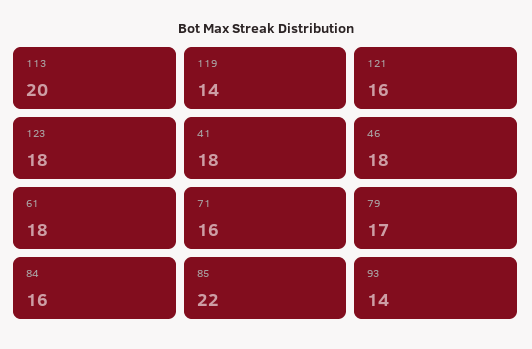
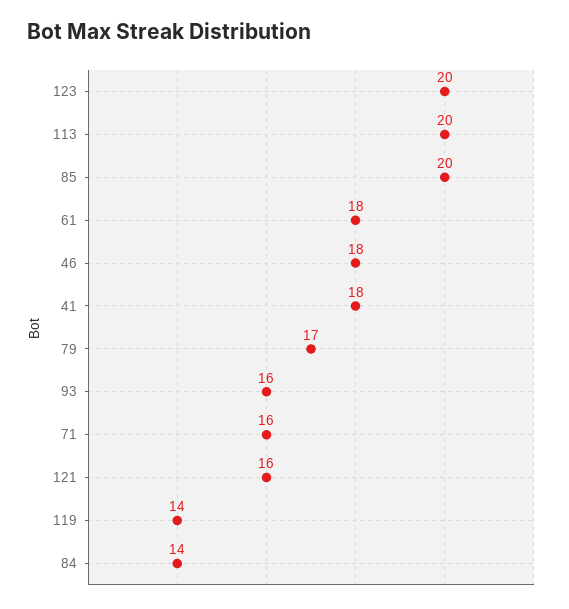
  {
    "113": 20,
    "119": 14,
    "121": 16,
-   "123": 18,
+   "123": 20,
    "41": 18,
    "46": 18,
    "61": 18,
    "71": 16,
    "79": 17,
-   "84": 16,
+   "84": 14,
-   "85": 22,
+   "85": 20,
-   "93": 14
+   "93": 16
  }

